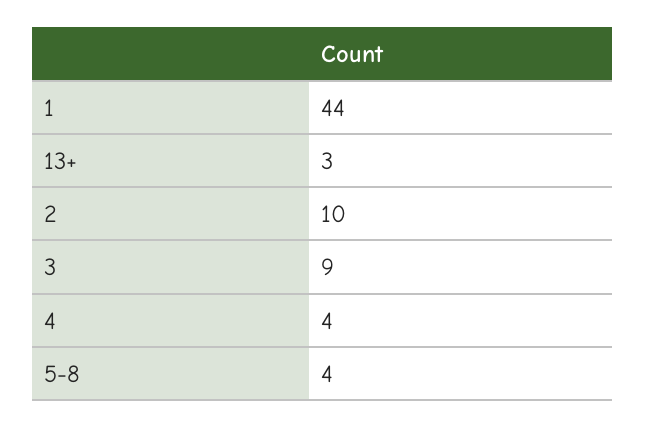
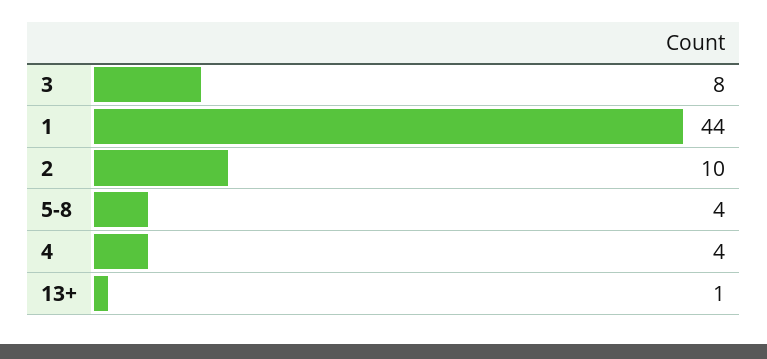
  {
    "1": 44,
-   "13+": 3,
+   "13+": 1,
    "2": 10,
-   "3": 9,
+   "3": 8,
    "4": 4,
    "5-8": 4
  }

